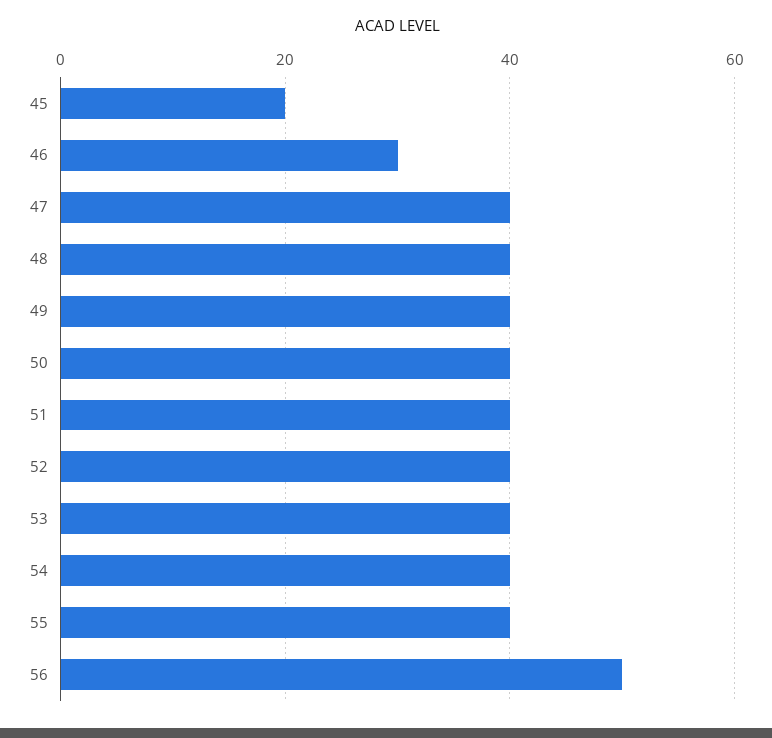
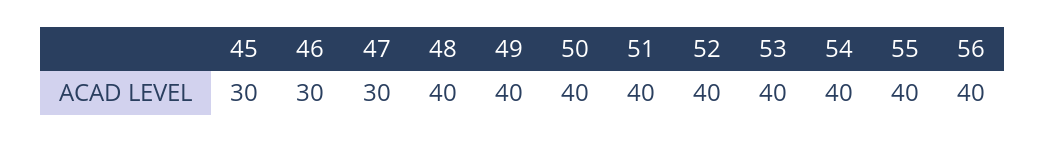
  {
-   "45": 20,
+   "45": 30,
    "46": 30,
-   "47": 40,
+   "47": 30,
    "48": 40,
    "49": 40,
    "50": 40,
    "51": 40,
    "52": 40,
    "53": 40,
    "54": 40,
    "55": 40,
-   "56": 50
+   "56": 40
  }

